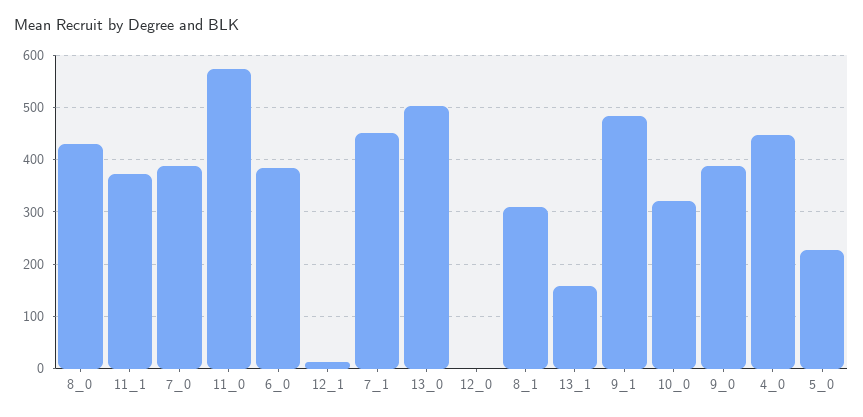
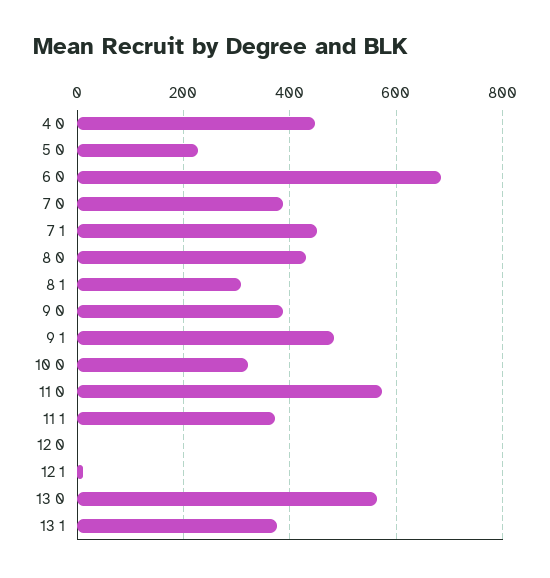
  {
    "8_0": 440,
    "11_1": 380,
    "7_0": 380,
    "11_0": 580,
-   "6_0": 380,
+   "6_0": 680,
    "12_1": 20,
    "7_1": 460,
-   "13_0": 500,
+   "13_0": 560,
    "12_0": 0,
    "8_1": 300,
-   "13_1": 160,
+   "13_1": 380,
    "9_1": 480,
    "10_0": 320,
    "9_0": 380,
    "4_0": 440,
    "5_0": 220
  }

